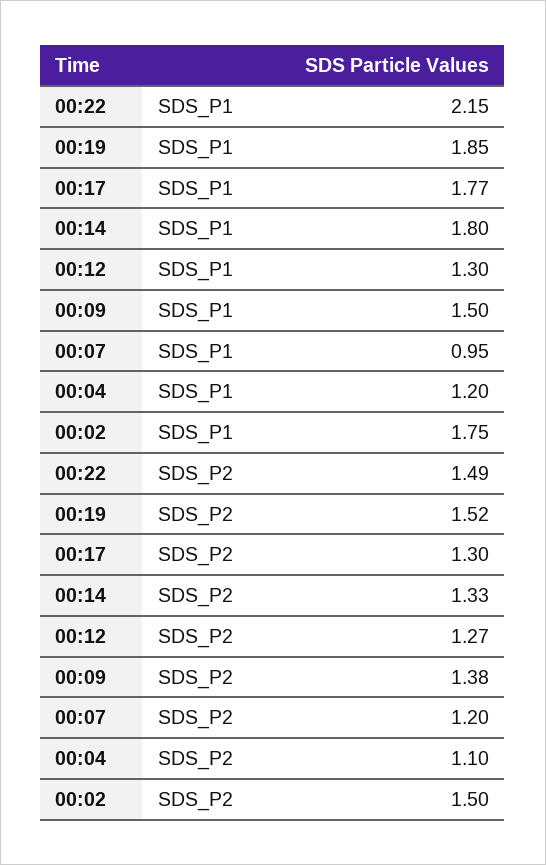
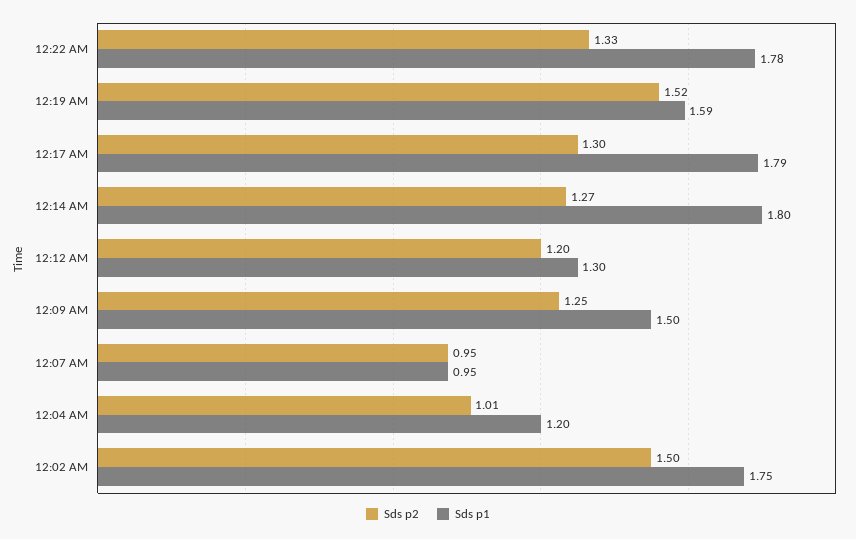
  {
    "SDS_P1": {
-     "00:22": 2.15,
+     "00:22": 1.78,
-     "00:19": 1.85,
+     "00:19": 1.59,
-     "00:17": 1.77,
+     "00:17": 1.79,
      "00:14": 1.8,
      "00:12": 1.3,
      "00:09": 1.5,
      "00:07": 0.95,
      "00:04": 1.2,
      "00:02": 1.75
    },
    "SDS_P2": {
-     "00:22": 1.49,
+     "00:22": 1.33,
      "00:19": 1.52,
      "00:17": 1.3,
-     "00:14": 1.33,
+     "00:14": 1.27,
-     "00:12": 1.27,
+     "00:12": 1.2,
-     "00:09": 1.38,
+     "00:09": 1.25,
-     "00:07": 1.2,
+     "00:07": 0.95,
-     "00:04": 1.1,
+     "00:04": 1.01,
      "00:02": 1.5
    }
  }

